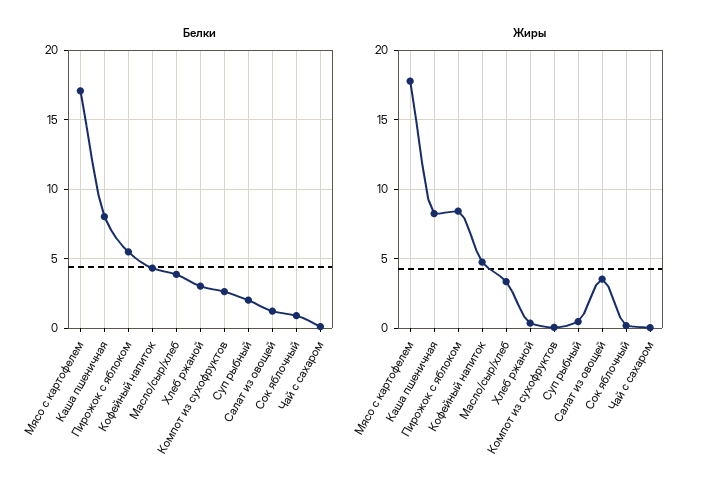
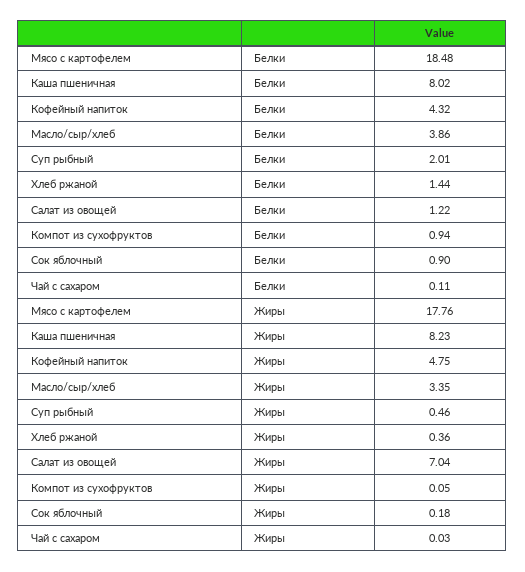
  {
    "Белки": {
-     "Мясо с картофелем": 17,
+     "Мясо с картофелем": 18.48,
      "Каша пшеничная": 8.02,
-     "Пирожок с яблоком": 5.5,
      "Кофейный напиток": 4.32,
      "Масло/сыр/хлеб": 3.86,
-     "Хлеб ржаной": 3,
+     "Хлеб ржаной": 1.44,
-     "Компот из сухофруктов": 2.5,
+     "Компот из сухофруктов": 0.94,
      "Суп рыбный": 2.01,
      "Салат из овощей": 1.22,
      "Сок яблочный": 0.9,
      "Чай с сахаром": 0.11
    },
    "Жиры": {
      "Мясо с картофелем": 17.76,
      "Каша пшеничная": 8.23,
-     "Пирожок с яблоком": 8.5,
      "Кофейный напиток": 4.75,
      "Масло/сыр/хлеб": 3.35,
      "Хлеб ржаной": 0.36,
      "Компот из сухофруктов": 0.05,
      "Суп рыбный": 0.46,
-     "Салат из овощей": 3.5,
+     "Салат из овощей": 7.04,
      "Сок яблочный": 0.18,
      "Чай с сахаром": 0.03
    }
  }

